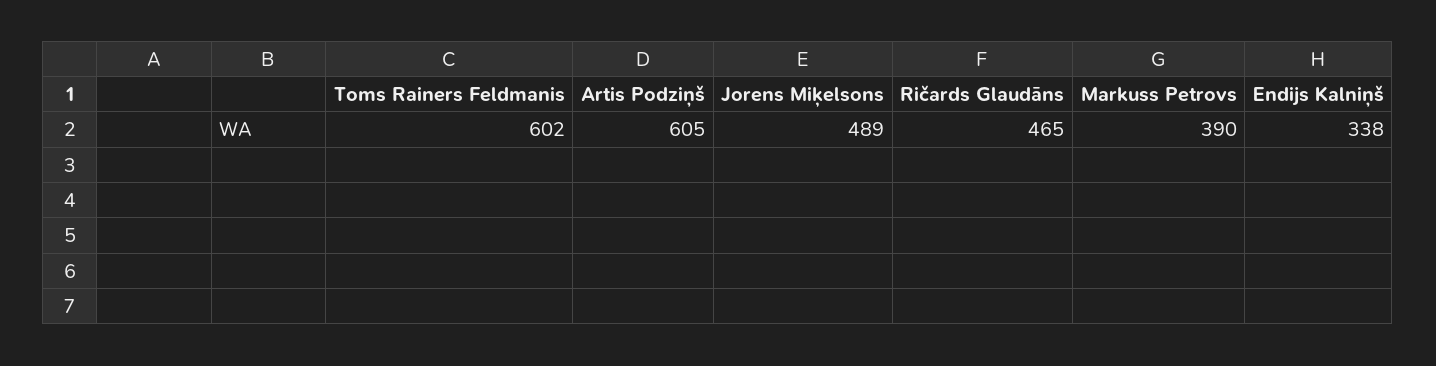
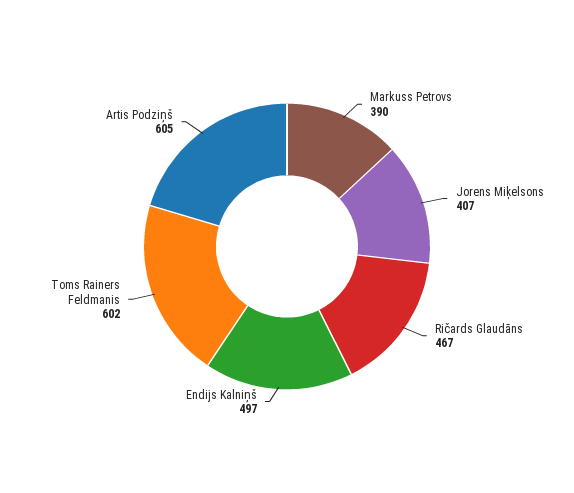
  {
    "Toms Rainers Feldmanis": 602,
    "Artis Podziņš": 605,
-   "Jorens Miķelsons": 489,
+   "Jorens Miķelsons": 407,
-   "Ričards Glaudāns": 465,
+   "Ričards Glaudāns": 467,
    "Markuss Petrovs": 390,
-   "Endijs Kalniņš": 338
+   "Endijs Kalniņš": 497
  }

